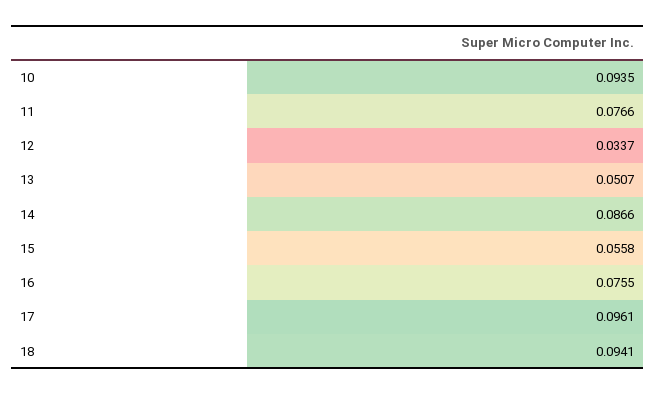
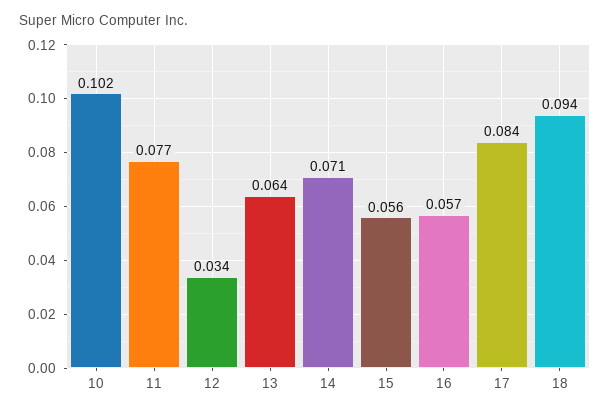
  {
-   "10": 0.0935,
+   "10": 0.102,
    "11": 0.0766,
    "12": 0.0337,
-   "13": 0.0507,
+   "13": 0.064,
-   "14": 0.0866,
+   "14": 0.071,
    "15": 0.0558,
-   "16": 0.0755,
+   "16": 0.057,
-   "17": 0.0961,
+   "17": 0.084,
    "18": 0.0941
  }

